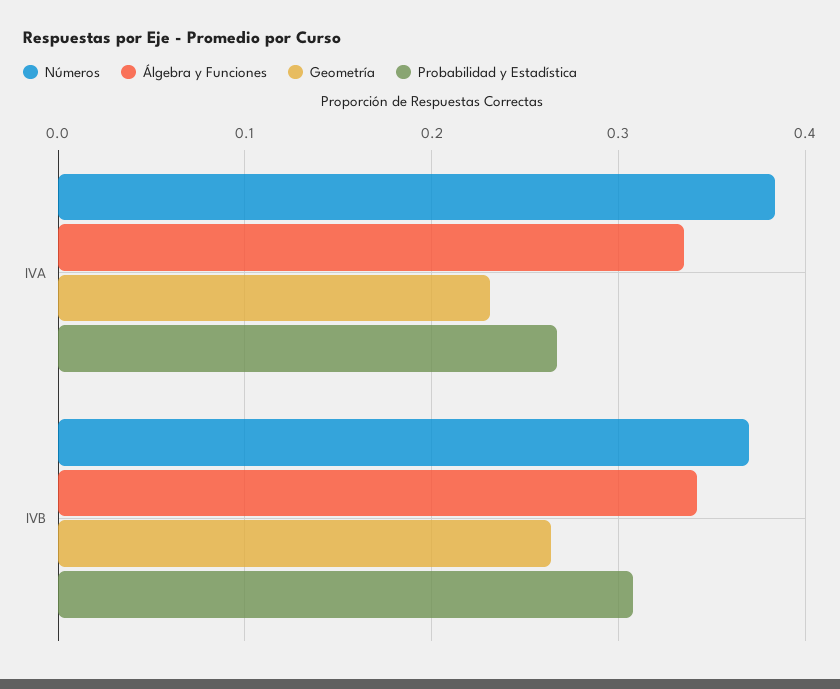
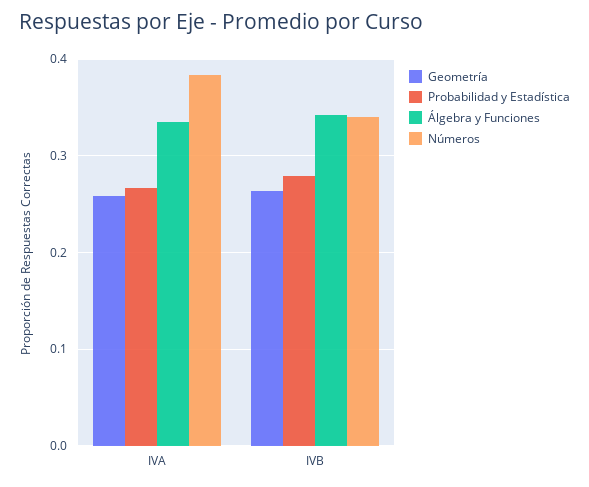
  {
    "Números": {
      "IVA": 0.38,
-     "IVB": 0.37
+     "IVB": 0.34
    },
    "Álgebra y Funciones": {
      "IVA": 0.34,
      "IVB": 0.34
    },
    "Geometría": {
-     "IVA": 0.23,
+     "IVA": 0.26,
      "IVB": 0.26
    },
    "Probabilidad y Estadística": {
      "IVA": 0.27,
-     "IVB": 0.31
+     "IVB": 0.28
    }
  }

